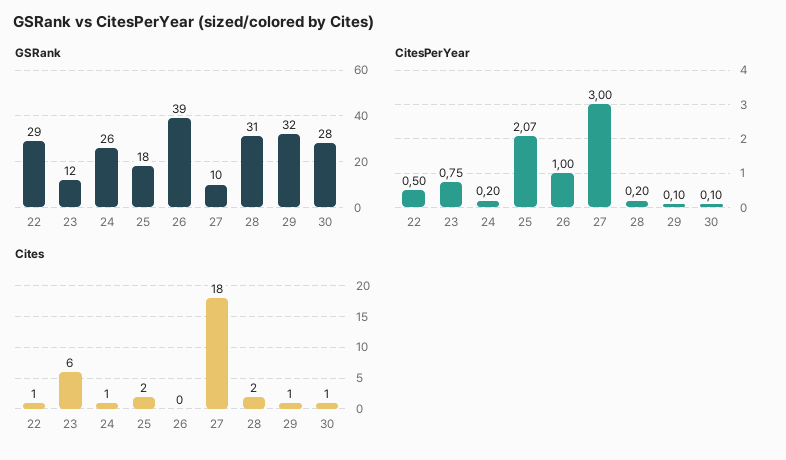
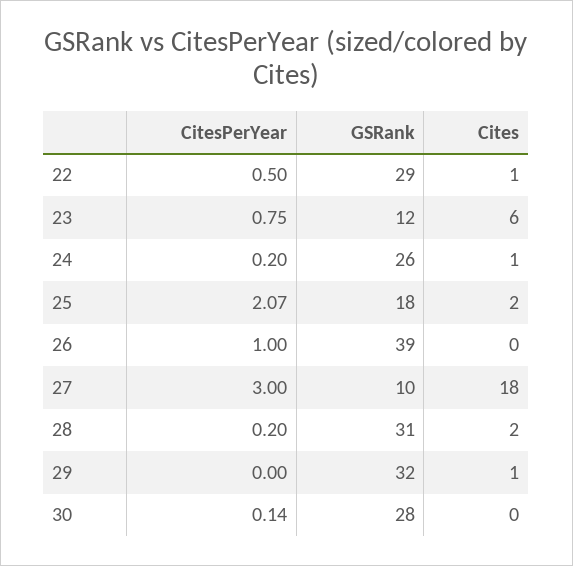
  {
    "GSRank": {
      "22": 29,
      "23": 12,
      "24": 26,
      "25": 18,
      "26": 39,
      "27": 10,
      "28": 31,
      "29": 32,
      "30": 28
    },
    "CitesPerYear": {
      "22": 0.5,
      "23": 0.75,
      "24": 0.2,
      "25": 2.07,
      "26": 1,
      "27": 3,
      "28": 0.2,
-     "29": 0.1,
+     "29": 0,
-     "30": 0.1
+     "30": 0.14
    },
    "Cites": {
      "22": 1,
      "23": 6,
      "24": 1,
      "25": 2,
      "26": 0,
      "27": 18,
      "28": 2,
      "29": 1,
-     "30": 1
+     "30": 0
    }
  }

